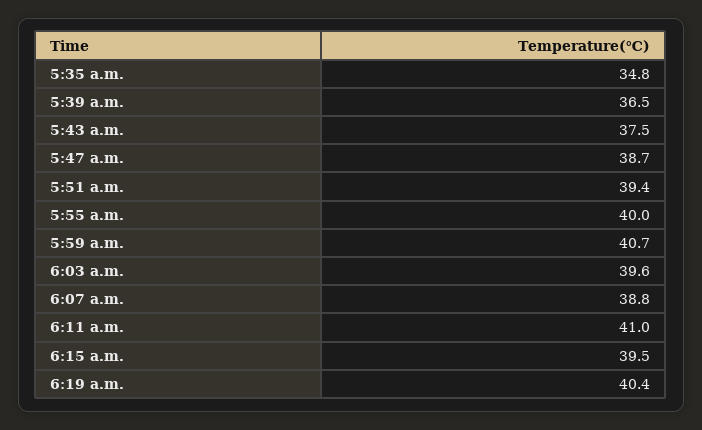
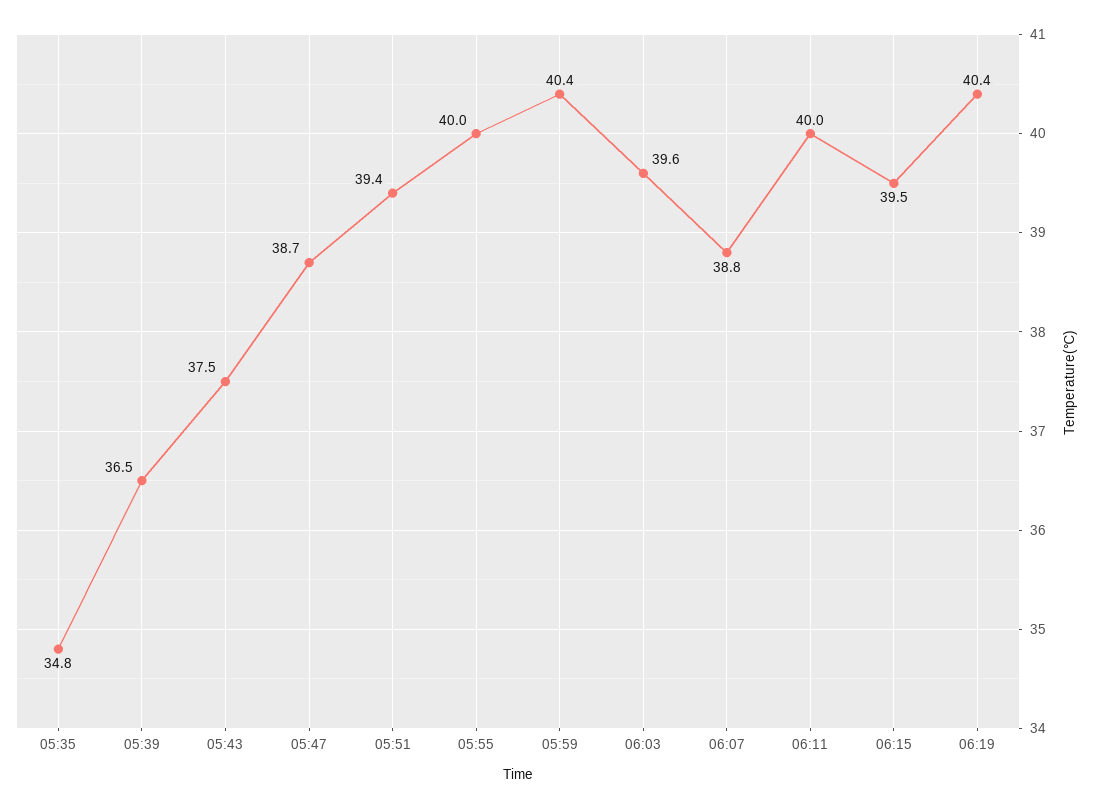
  {
    "5:35 a.m.": 34.8,
    "5:39 a.m.": 36.5,
    "5:43 a.m.": 37.5,
    "5:47 a.m.": 38.7,
    "5:51 a.m.": 39.4,
    "5:55 a.m.": 40,
-   "5:59 a.m.": 40.7,
+   "5:59 a.m.": 40.4,
    "6:03 a.m.": 39.6,
    "6:07 a.m.": 38.8,
-   "6:11 a.m.": 41,
+   "6:11 a.m.": 40,
    "6:15 a.m.": 39.5,
    "6:19 a.m.": 40.4
  }

